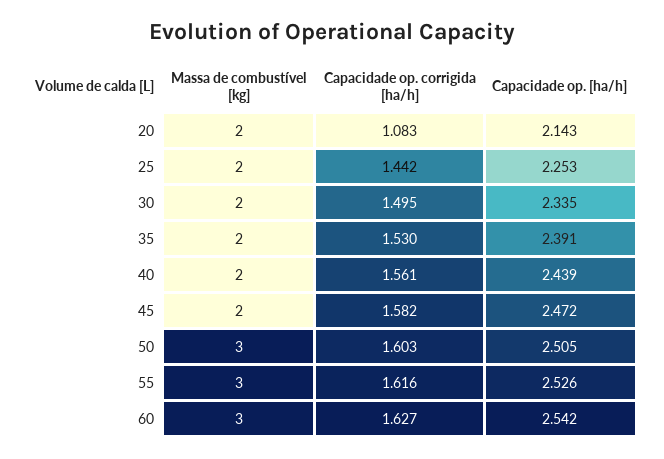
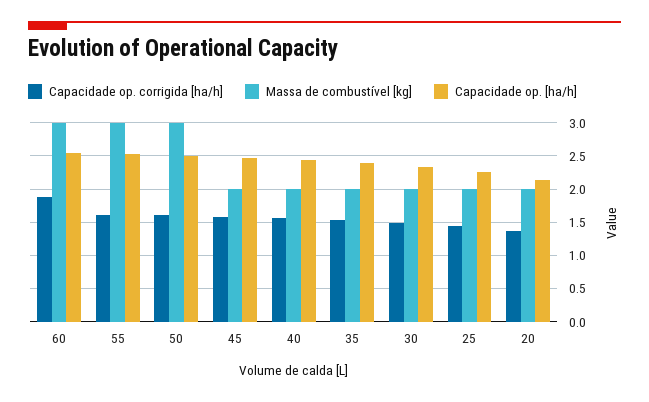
  {
    "Massa de combustível [kg]": {
      "20": 2,
      "25": 2,
      "30": 2,
      "35": 2,
      "40": 2,
      "45": 2,
      "50": 3,
      "55": 3,
      "60": 3
    },
    "Capacidade op. corrigida [ha/h]": {
-     "20": 1.083,
+     "20": 1.4,
      "25": 1.442,
      "30": 1.495,
      "35": 1.53,
      "40": 1.561,
      "45": 1.582,
      "50": 1.603,
      "55": 1.616,
-     "60": 1.627
+     "60": 1.9
    },
    "Capacidade op. [ha/h]": {
      "20": 2.143,
      "25": 2.253,
      "30": 2.335,
      "35": 2.391,
      "40": 2.439,
      "45": 2.472,
      "50": 2.505,
      "55": 2.526,
      "60": 2.542
    }
  }

